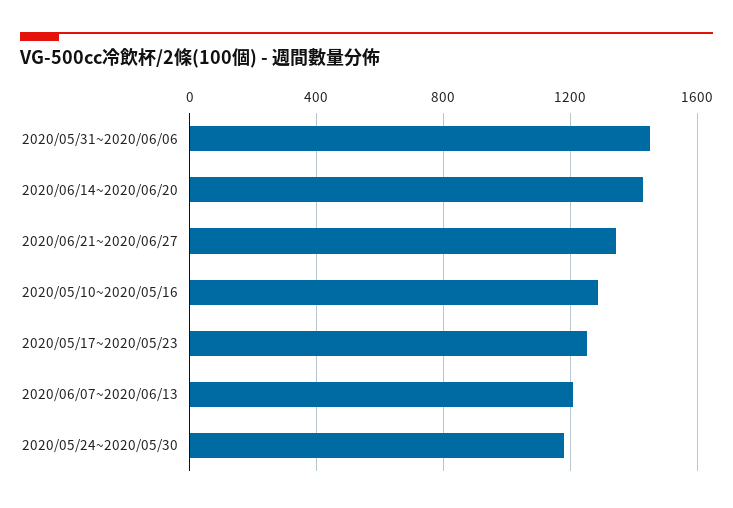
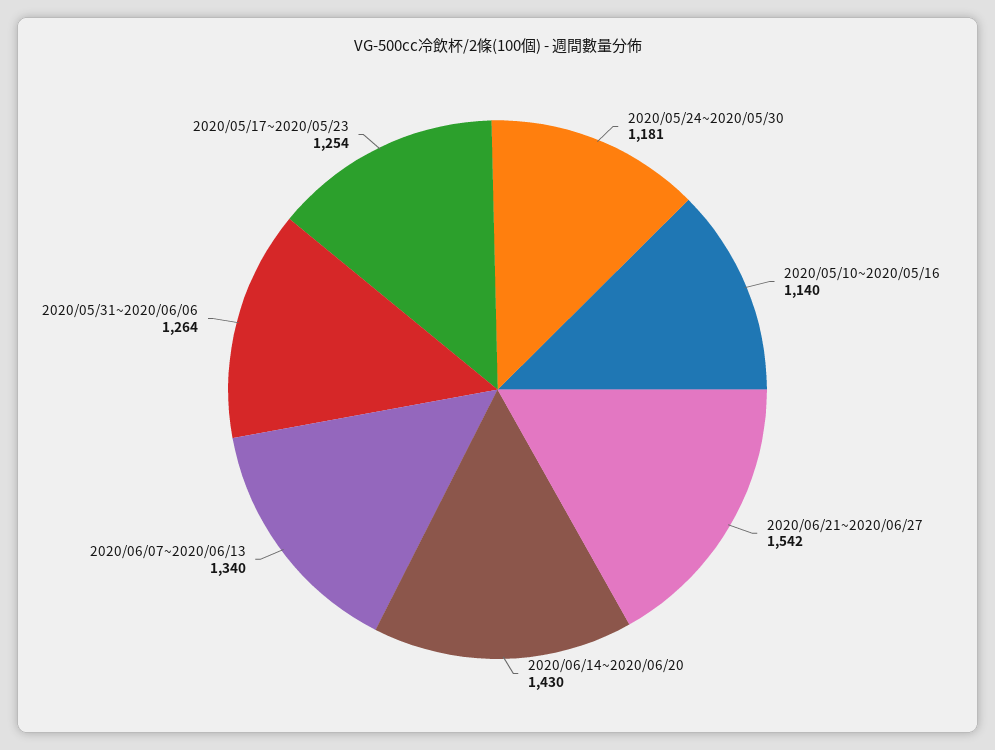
  {
-   "2020/05/31~2020/06/06": 1450,
+   "2020/05/31~2020/06/06": 1264,
    "2020/06/14~2020/06/20": 1430,
-   "2020/06/21~2020/06/27": 1350,
+   "2020/06/21~2020/06/27": 1542,
-   "2020/05/10~2020/05/16": 1300,
+   "2020/05/10~2020/05/16": 1140,
    "2020/05/17~2020/05/23": 1254,
-   "2020/06/07~2020/06/13": 1200,
+   "2020/06/07~2020/06/13": 1340,
    "2020/05/24~2020/05/30": 1181
  }

